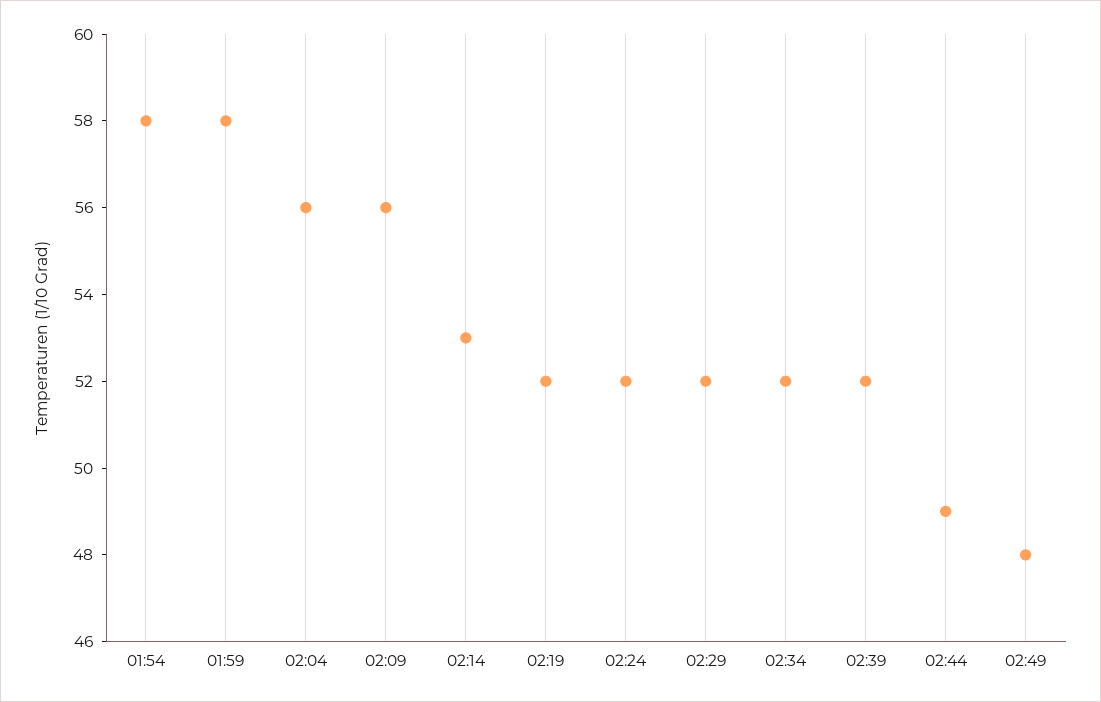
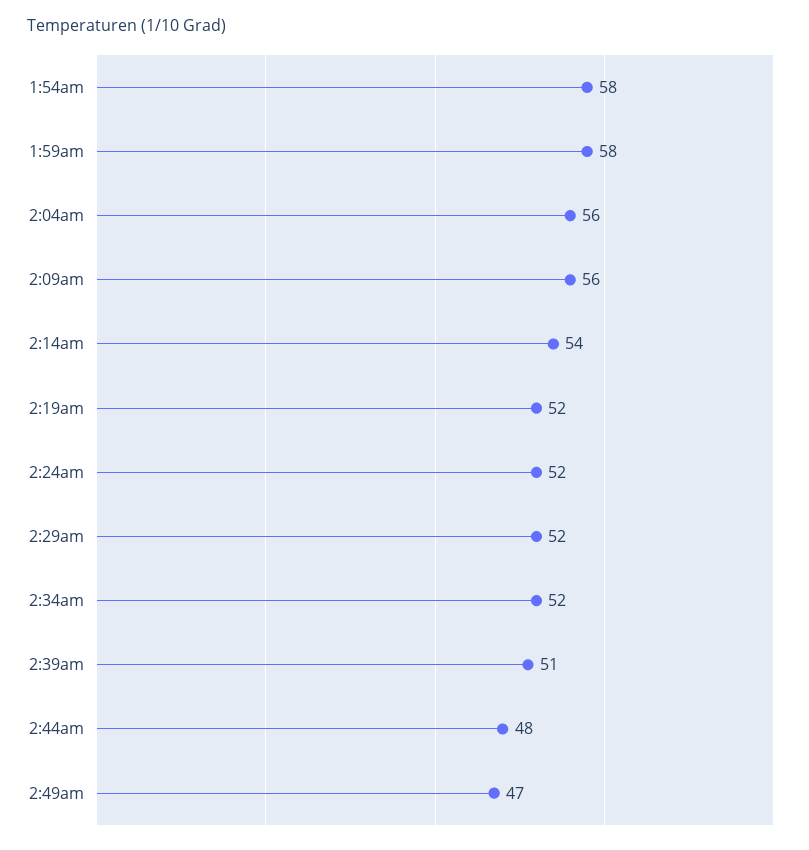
  {
    "01:54": 58,
    "01:59": 58,
    "02:04": 56,
    "02:09": 56,
-   "02:14": 53,
+   "02:14": 54,
    "02:19": 52,
    "02:24": 52,
    "02:29": 52,
    "02:34": 52,
-   "02:39": 52,
+   "02:39": 51,
-   "02:44": 49,
+   "02:44": 48,
-   "02:49": 48
+   "02:49": 47
  }

